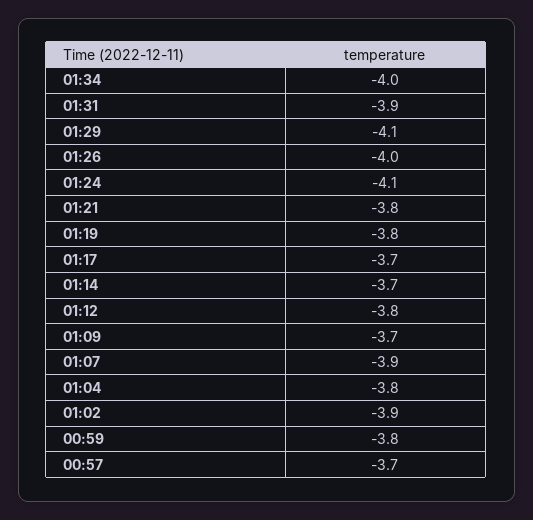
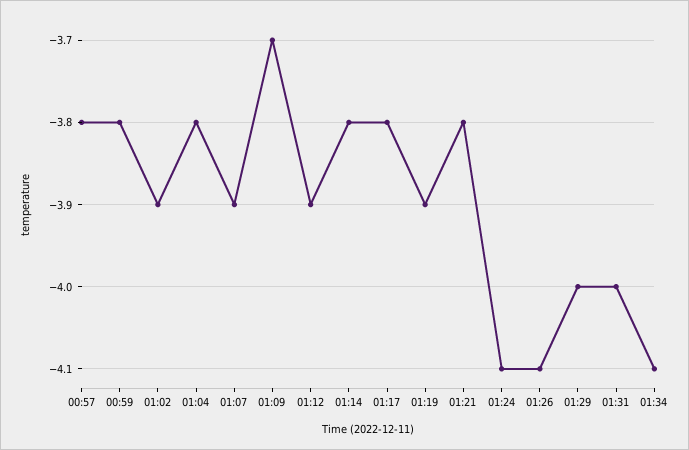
  {
-   "01:34": -4,
+   "01:34": -4.1,
-   "01:31": -3.9,
+   "01:31": -4,
-   "01:29": -4.1,
+   "01:29": -4,
-   "01:26": -4,
+   "01:26": -4.1,
    "01:24": -4.1,
    "01:21": -3.8,
-   "01:19": -3.8,
+   "01:19": -3.9,
-   "01:17": -3.7,
+   "01:17": -3.8,
-   "01:14": -3.7,
+   "01:14": -3.8,
-   "01:12": -3.8,
+   "01:12": -3.9,
    "01:09": -3.7,
    "01:07": -3.9,
    "01:04": -3.8,
    "01:02": -3.9,
    "00:59": -3.8,
-   "00:57": -3.7
+   "00:57": -3.8
  }

